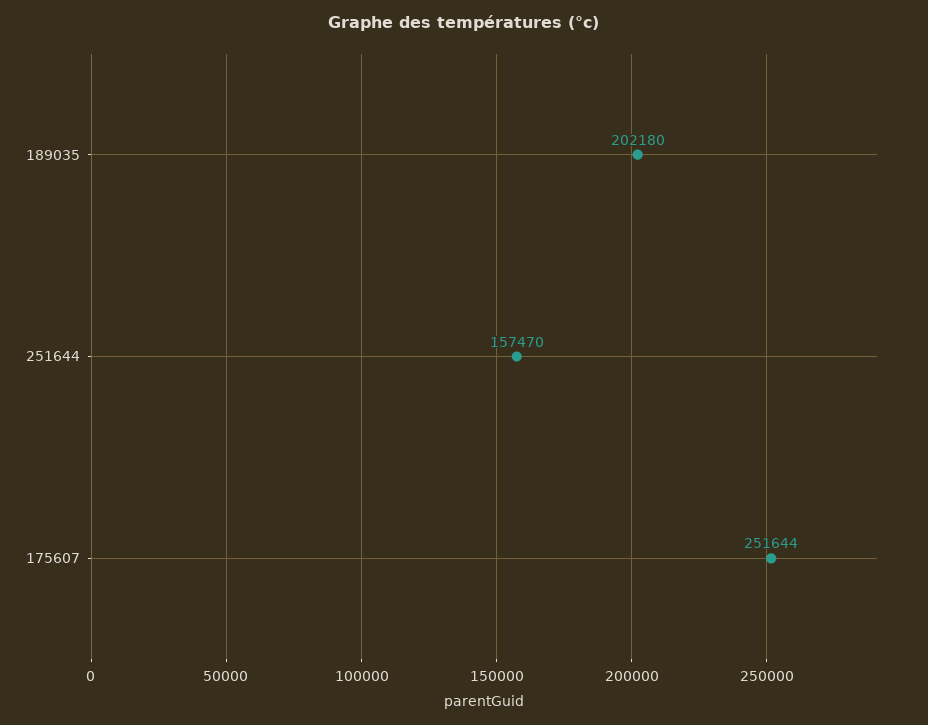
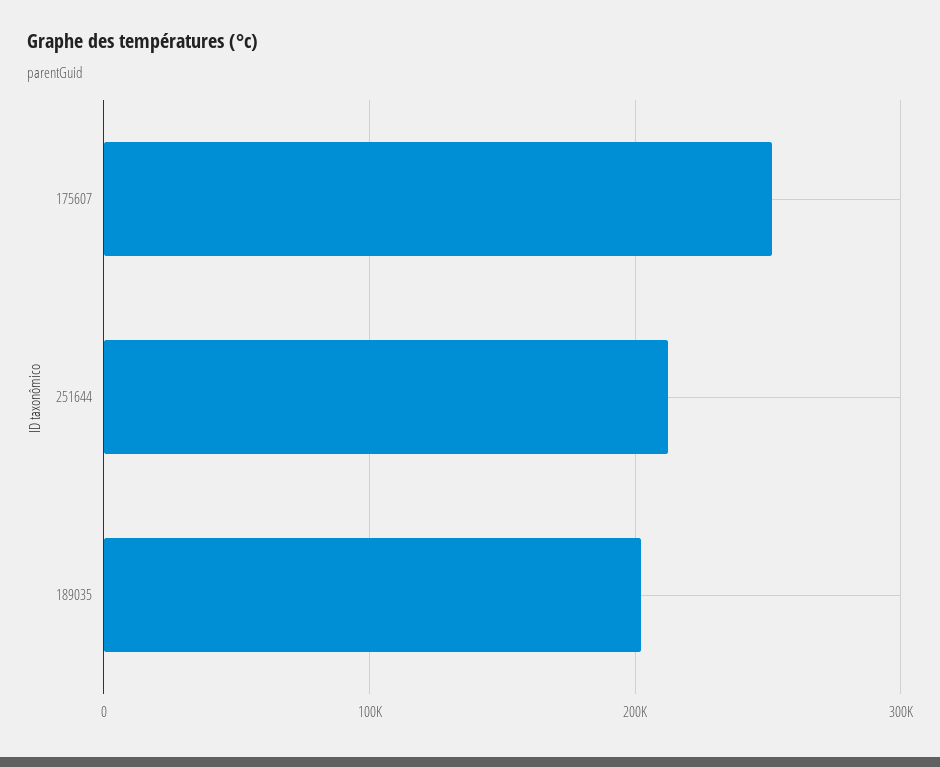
  {
    "189035": 202180,
-   "251644": 157470,
+   "251644": 210000,
    "175607": 251644
  }

